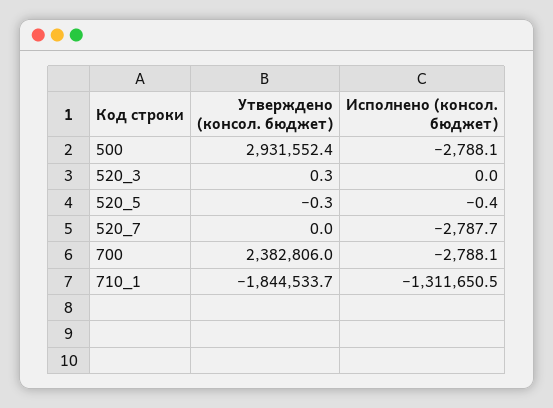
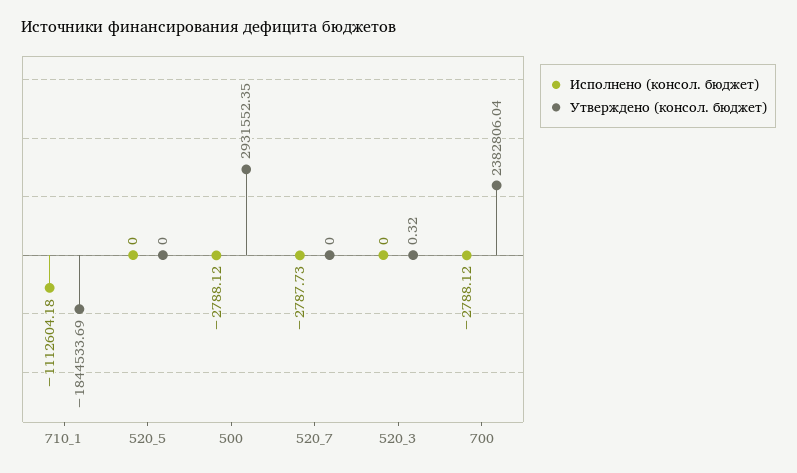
  {
    "Утверждено (консол. бюджет)": {
      "500": 2931552.35,
      "520_3": 0.32,
-     "520_5": -0.3,
+     "520_5": 0,
      "520_7": 0,
      "700": 2382806.04,
      "710_1": -1844533.69
    },
    "Исполнено (консол. бюджет)": {
      "500": -2788.12,
      "520_3": 0,
-     "520_5": -0.4,
+     "520_5": 0,
      "520_7": -2787.73,
      "700": -2788.12,
-     "710_1": -1311650.5
+     "710_1": -1112604.18
    }
  }

